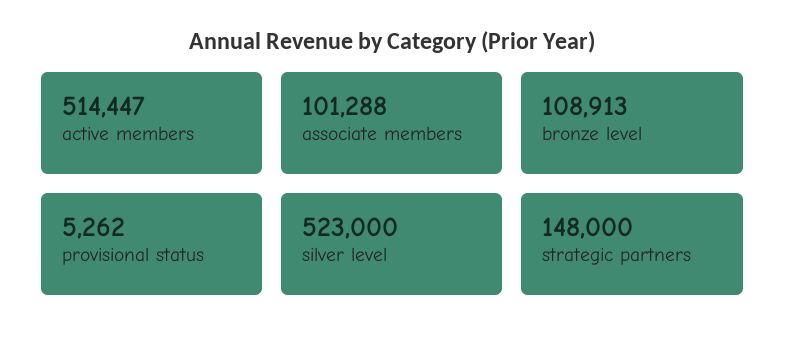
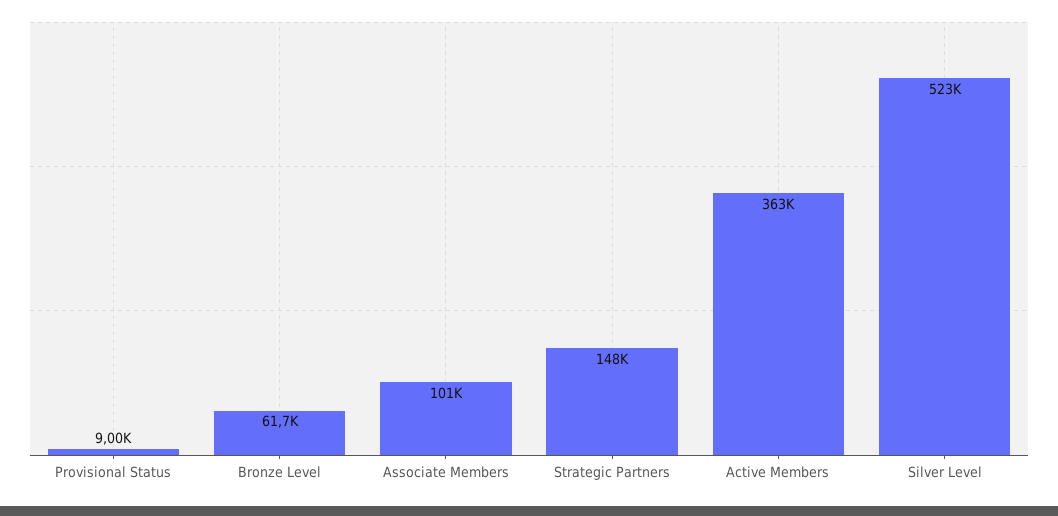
  {
-   "active members": 514447,
+   "active members": 363000,
    "associate members": 101288,
-   "bronze level": 108913,
+   "bronze level": 61700,
-   "provisional status": 5262,
+   "provisional status": 9000,
    "silver level": 523000,
    "strategic partners": 148000
  }

